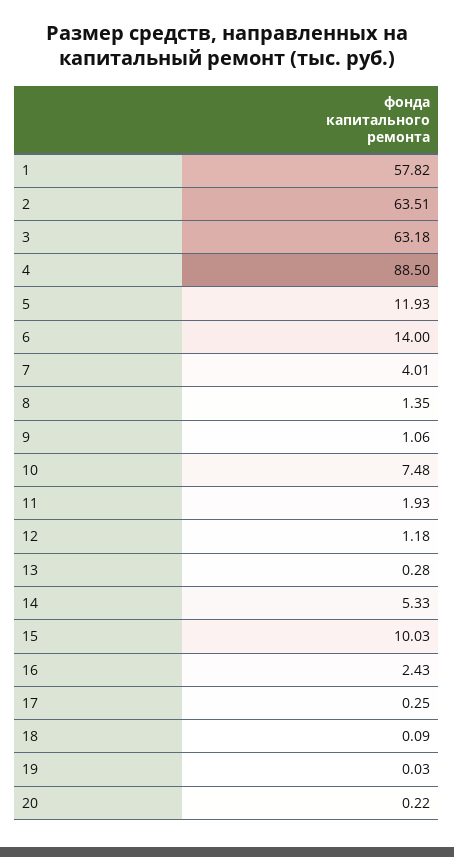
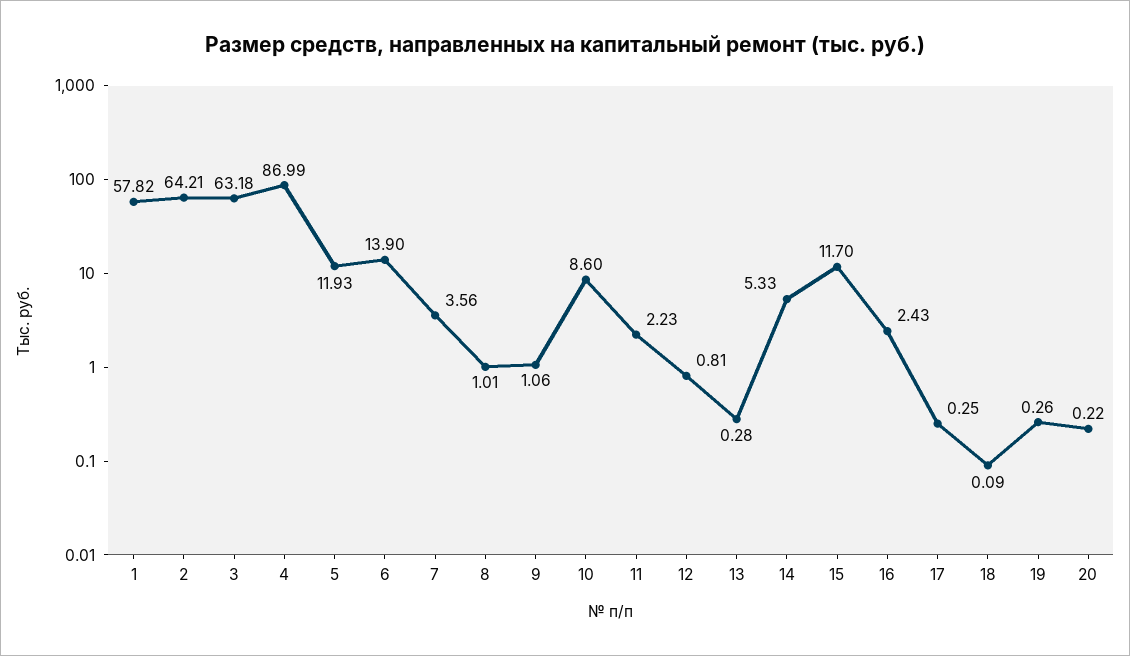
  {
    "1": 57.82,
-   "2": 63.51,
+   "2": 64.21,
    "3": 63.18,
-   "4": 88.5,
+   "4": 86.99,
    "5": 11.93,
-   "6": 14,
+   "6": 13.9,
-   "7": 4.01,
+   "7": 3.56,
-   "8": 1.35,
+   "8": 1.01,
    "9": 1.06,
-   "10": 7.48,
+   "10": 8.6,
-   "11": 1.93,
+   "11": 2.23,
-   "12": 1.18,
+   "12": 0.81,
    "13": 0.28,
    "14": 5.33,
-   "15": 10.03,
+   "15": 11.7,
    "16": 2.43,
    "17": 0.25,
    "18": 0.09,
-   "19": 0.03,
+   "19": 0.26,
    "20": 0.22
  }

